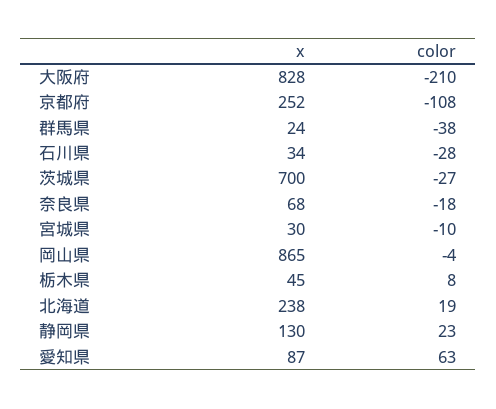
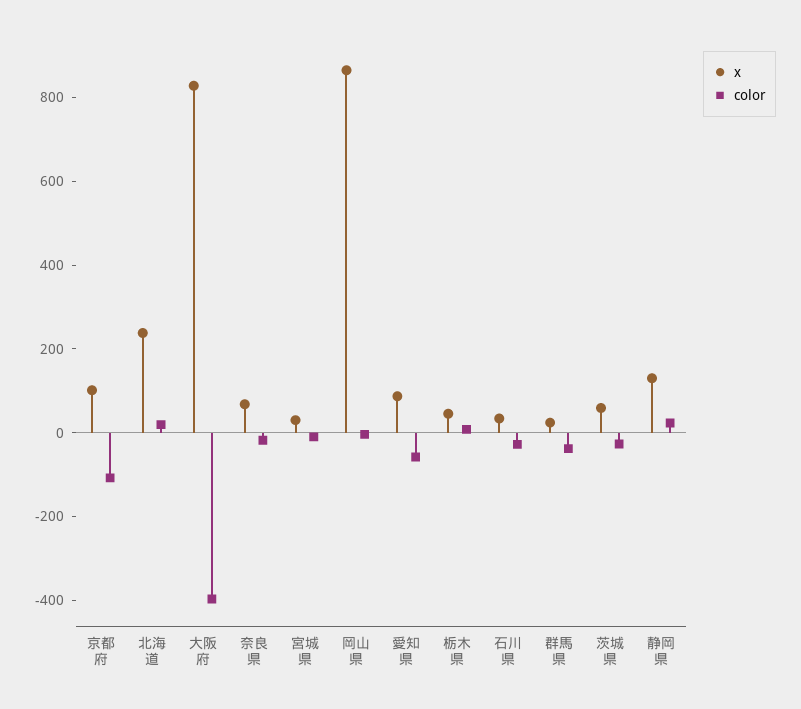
  {
    "x": {
      "大阪府": 828,
-     "京都府": 252,
+     "京都府": 100,
      "群馬県": 24,
      "石川県": 34,
-     "茨城県": 700,
+     "茨城県": 50,
      "奈良県": 68,
      "宮城県": 30,
      "岡山県": 865,
      "栃木県": 45,
      "北海道": 238,
      "静岡県": 130,
      "愛知県": 87
    },
    "color": {
-     "大阪府": -210,
+     "大阪府": -400,
      "京都府": -108,
      "群馬県": -38,
      "石川県": -28,
      "茨城県": -27,
      "奈良県": -18,
      "宮城県": -10,
      "岡山県": -4,
      "栃木県": 8,
      "北海道": 19,
      "静岡県": 23,
-     "愛知県": 63
+     "愛知県": -50
    }
  }

